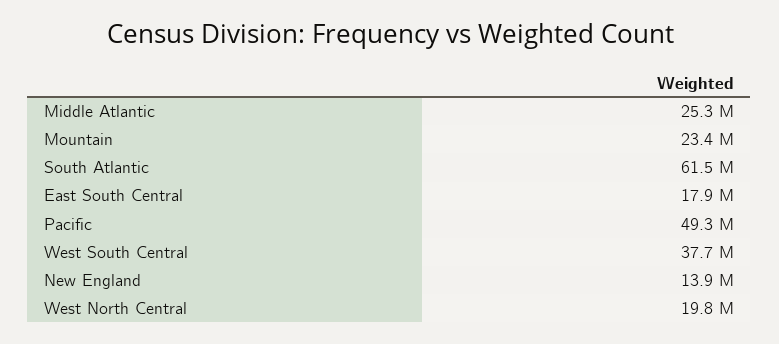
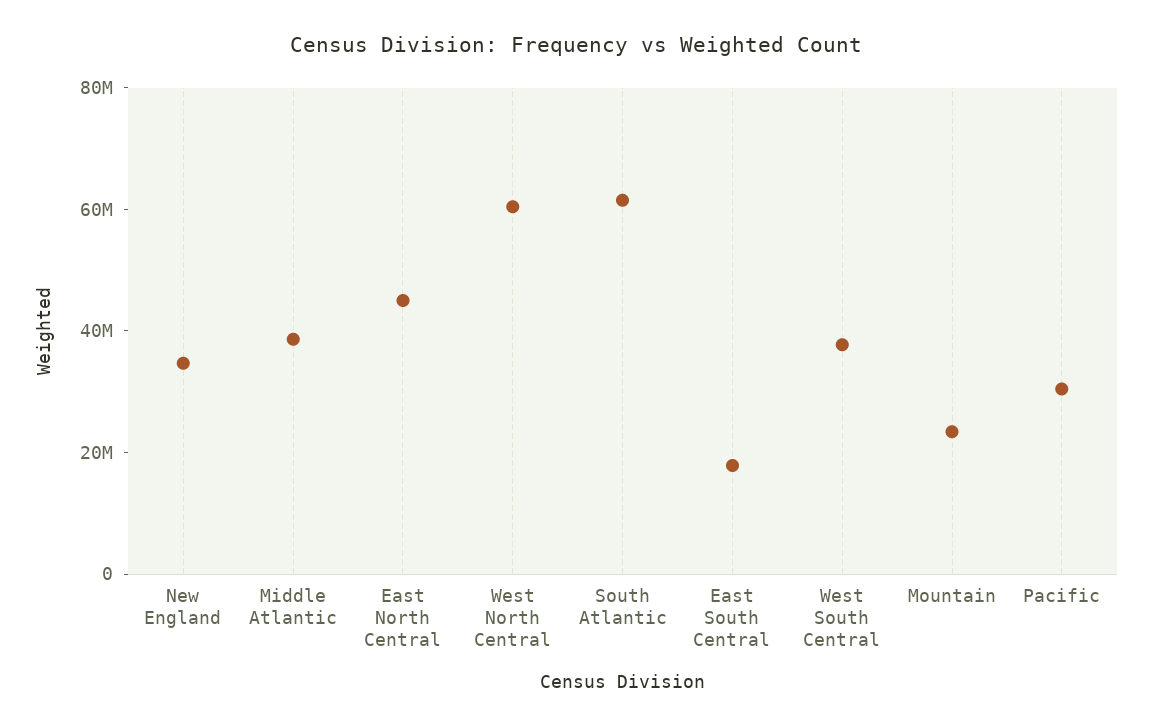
  {
-   "Middle Atlantic": 25300000,
+   "Middle Atlantic": 40000000,
    "Mountain": 23400000,
    "South Atlantic": 61500000,
    "East South Central": 17900000,
-   "Pacific": 49300000,
+   "Pacific": 30000000,
    "West South Central": 37700000,
-   "New England": 13900000,
+   "New England": 35000000,
-   "West North Central": 19800000
+   "West North Central": 60000000,
+   "East North Central": 45000000
  }

